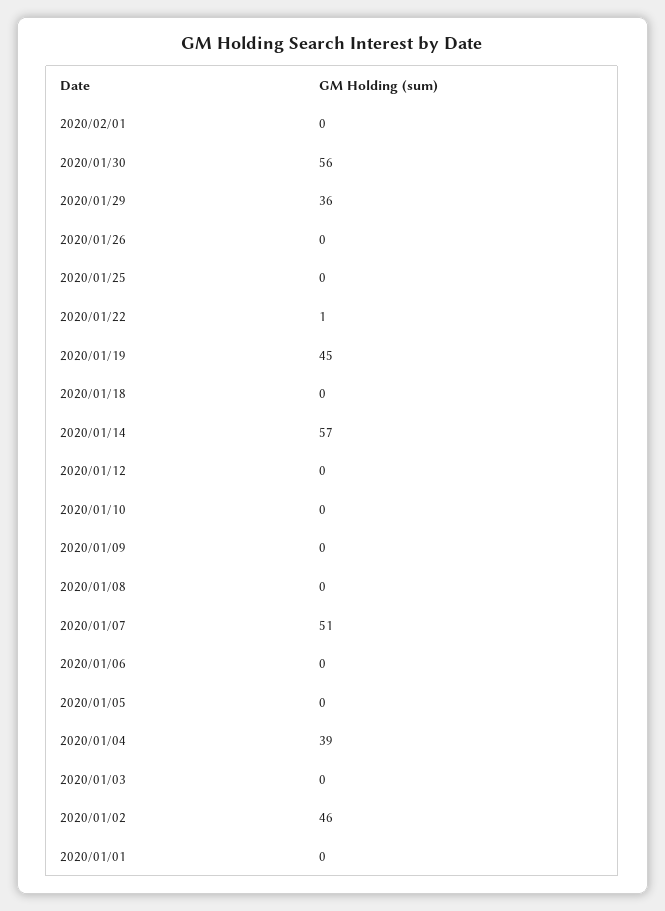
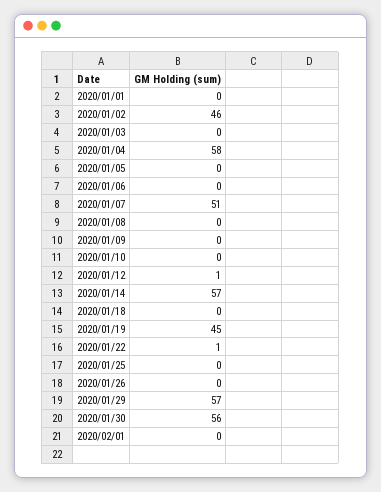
  {
    "2020/02/01": 0,
    "2020/01/30": 56,
-   "2020/01/29": 36,
+   "2020/01/29": 57,
    "2020/01/26": 0,
    "2020/01/25": 0,
    "2020/01/22": 1,
    "2020/01/19": 45,
    "2020/01/18": 0,
    "2020/01/14": 57,
-   "2020/01/12": 0,
+   "2020/01/12": 1,
    "2020/01/10": 0,
    "2020/01/09": 0,
    "2020/01/08": 0,
    "2020/01/07": 51,
    "2020/01/06": 0,
    "2020/01/05": 0,
-   "2020/01/04": 39,
+   "2020/01/04": 58,
    "2020/01/03": 0,
    "2020/01/02": 46,
    "2020/01/01": 0
  }

